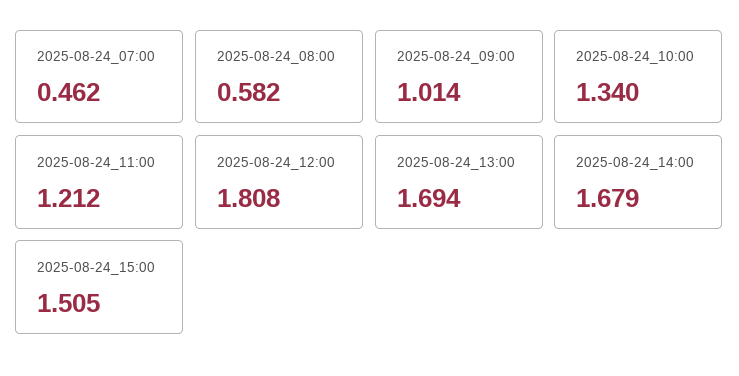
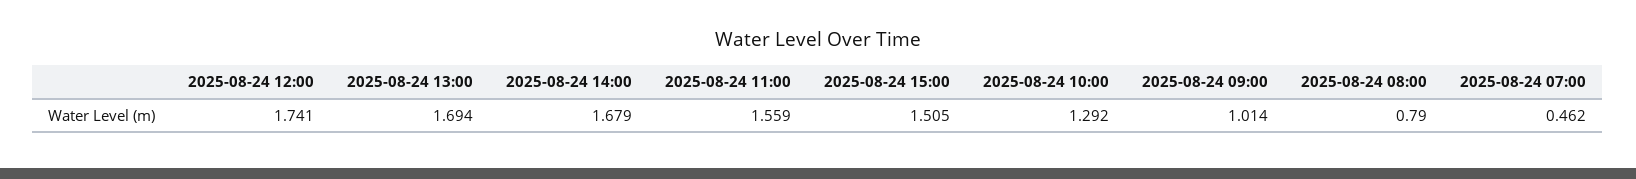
  {
    "2025-08-24_07:00": 0.462,
-   "2025-08-24_08:00": 0.582,
+   "2025-08-24_08:00": 0.79,
    "2025-08-24_09:00": 1.014,
-   "2025-08-24_10:00": 1.34,
+   "2025-08-24_10:00": 1.292,
-   "2025-08-24_11:00": 1.212,
+   "2025-08-24_11:00": 1.559,
-   "2025-08-24_12:00": 1.808,
+   "2025-08-24_12:00": 1.741,
    "2025-08-24_13:00": 1.694,
    "2025-08-24_14:00": 1.679,
    "2025-08-24_15:00": 1.505
  }

